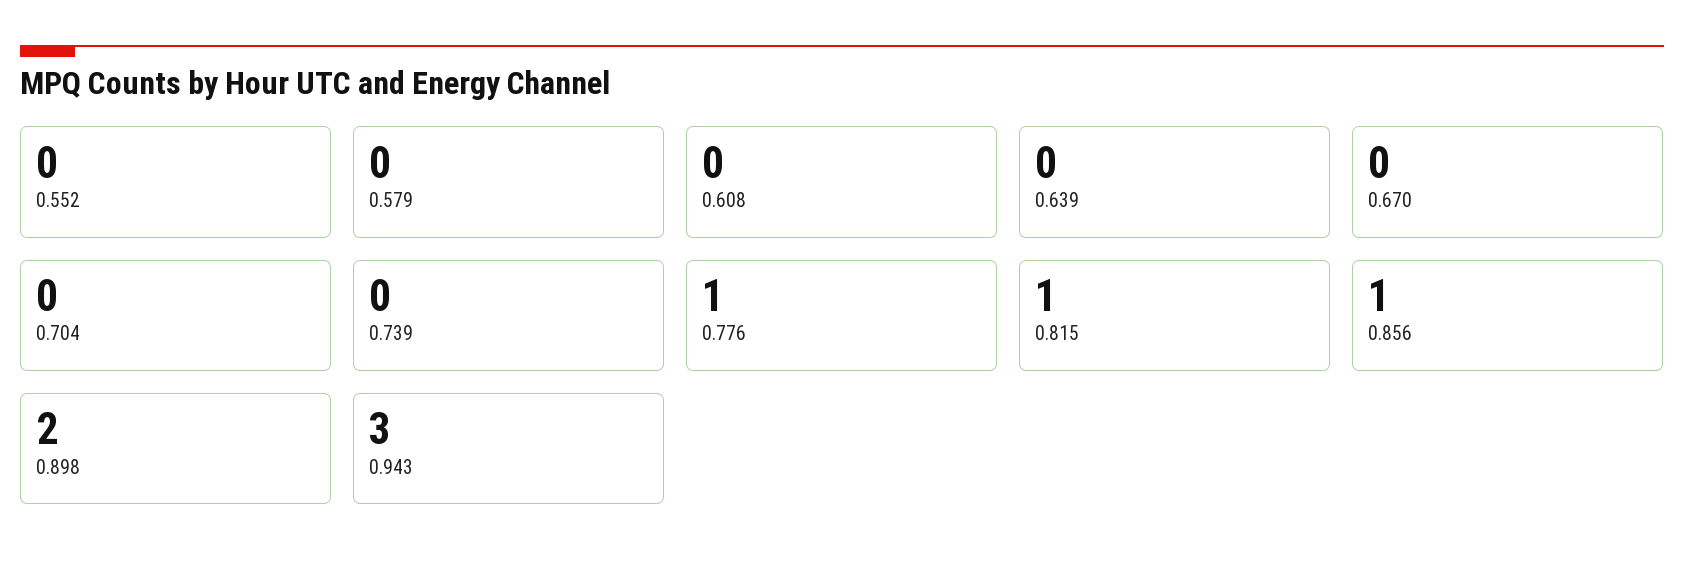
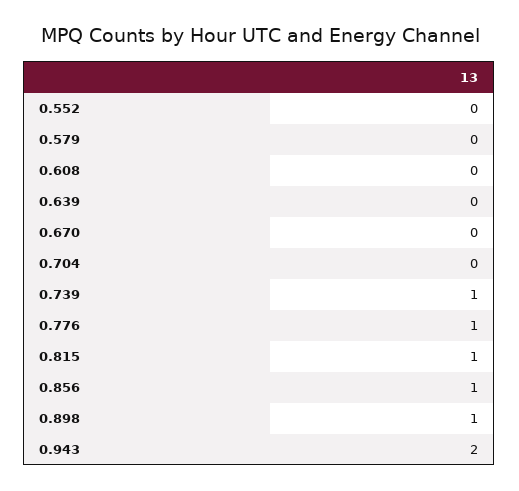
  {
    "0.552": 0,
    "0.579": 0,
    "0.608": 0,
    "0.639": 0,
    "0.670": 0,
    "0.704": 0,
-   "0.739": 0,
+   "0.739": 1,
    "0.776": 1,
    "0.815": 1,
    "0.856": 1,
-   "0.898": 2,
+   "0.898": 1,
-   "0.943": 3
+   "0.943": 2
  }

